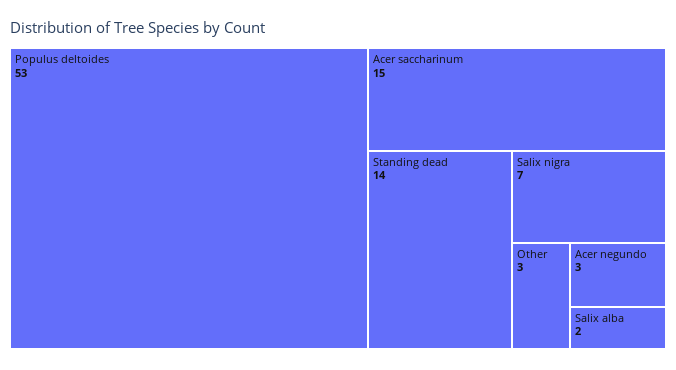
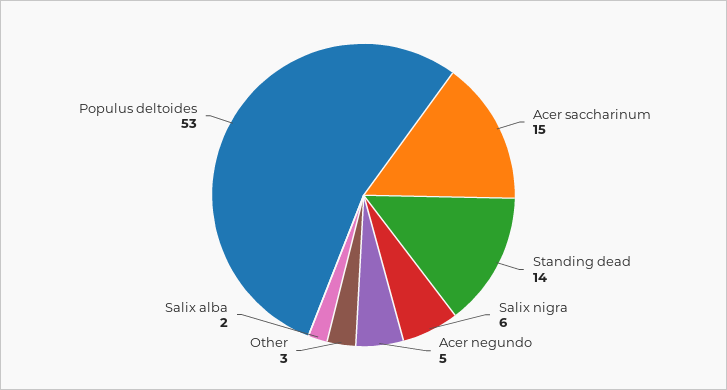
  {
    "Populus deltoides": 53,
    "Acer saccharinum": 15,
    "Standing dead": 14,
-   "Salix nigra": 7,
+   "Salix nigra": 6,
    "Other": 3,
-   "Acer negundo": 3,
+   "Acer negundo": 5,
    "Salix alba": 2
  }

